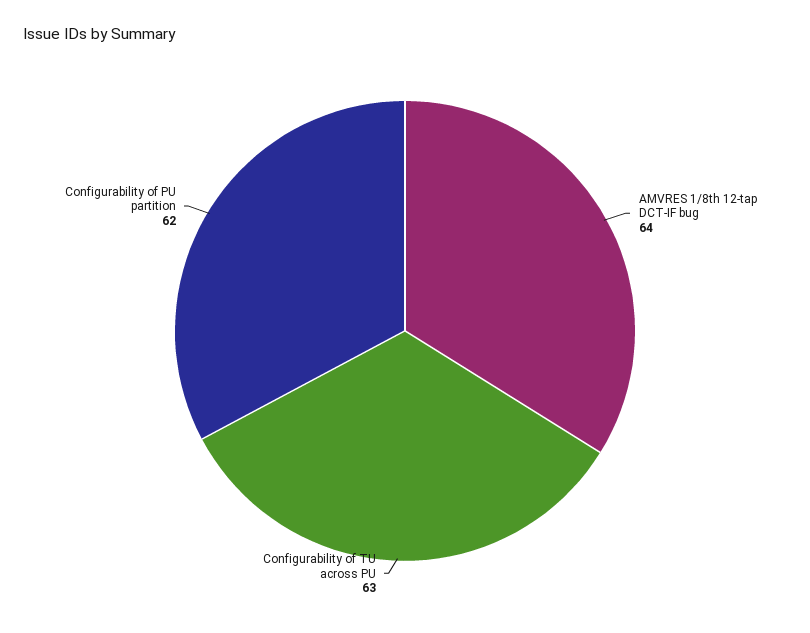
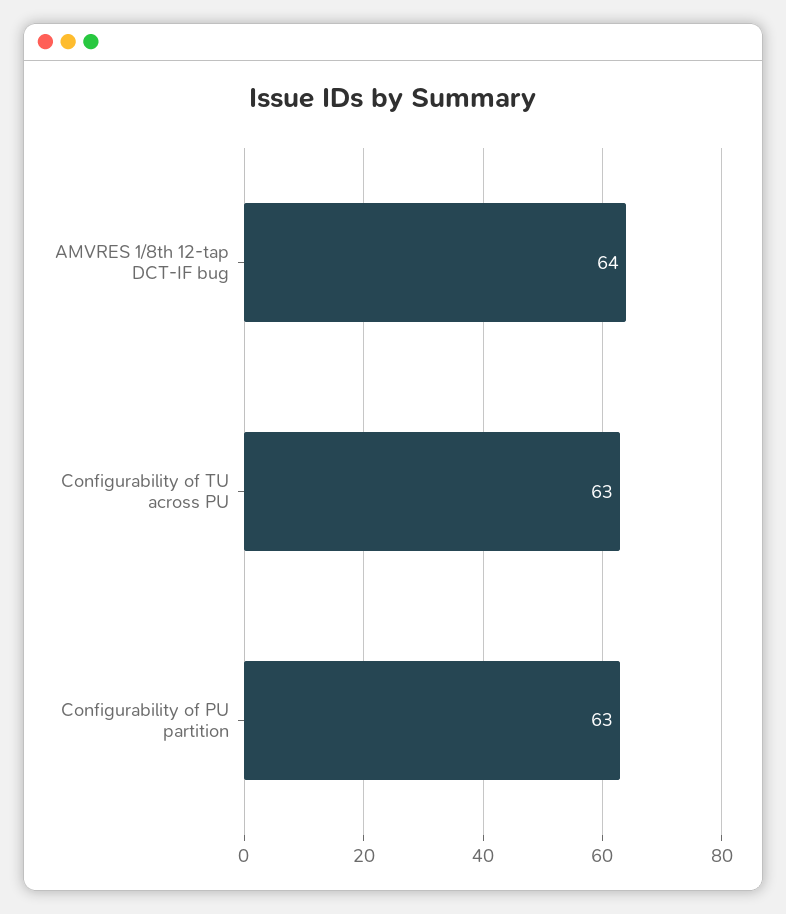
  {
    "AMVRES 1/8th 12-tap DCT-IF bug": 64,
    "Configurability of TU across PU": 63,
-   "Configurability of PU partition": 62
+   "Configurability of PU partition": 63
  }

